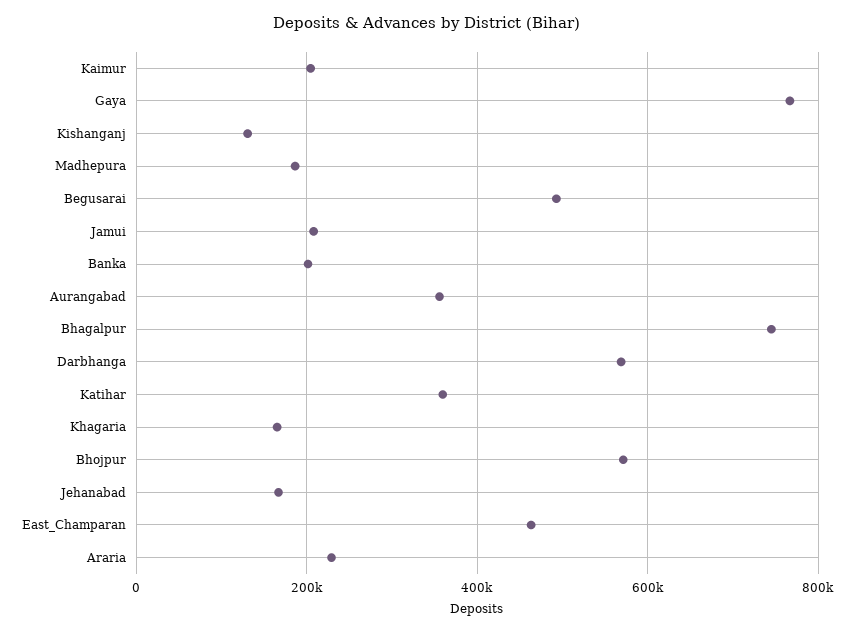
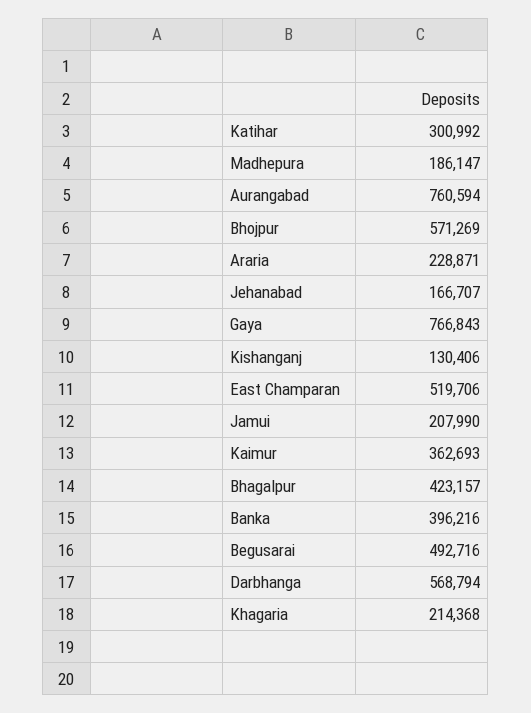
  {
-   "Kaimur": 200000,
+   "Kaimur": 362693,
    "Gaya": 766843,
    "Kishanganj": 130406,
    "Madhepura": 186147,
    "Begusarai": 492716,
    "Jamui": 207990,
-   "Banka": 200000,
+   "Banka": 396216,
-   "Aurangabad": 360000,
+   "Aurangabad": 760594,
-   "Bhagalpur": 740000,
+   "Bhagalpur": 423157,
    "Darbhanga": 568794,
-   "Katihar": 360000,
+   "Katihar": 300992,
-   "Khagaria": 160000,
+   "Khagaria": 214368,
    "Bhojpur": 571269,
    "Jehanabad": 166707,
-   "East_Champaran": 460000,
+   "East_Champaran": 519706,
    "Araria": 228871
  }

